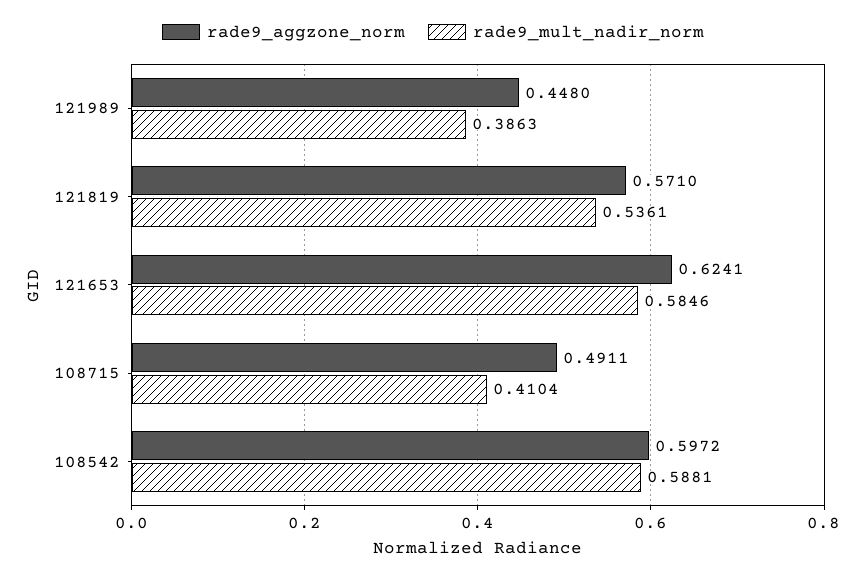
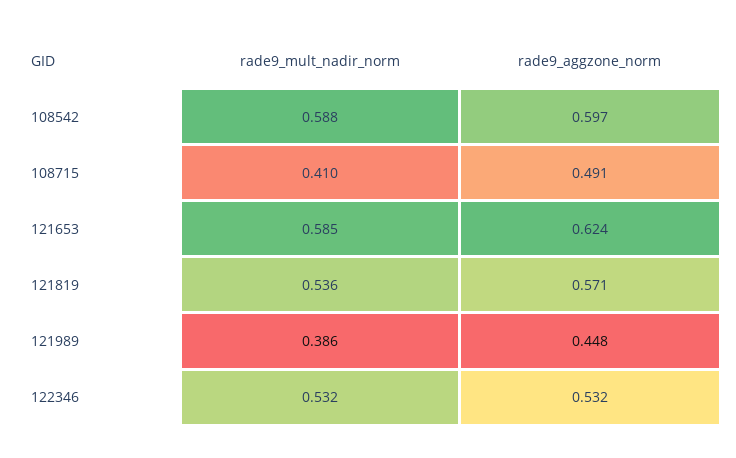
  {
    "rade9_aggzone_norm": {
      "121989": 0.448,
      "121819": 0.571,
      "121653": 0.6241,
      "108715": 0.4911,
-     "108542": 0.5972
+     "108542": 0.5972,
+     "122346": 0.532
    },
    "rade9_mult_nadir_norm": {
      "121989": 0.3863,
      "121819": 0.5361,
      "121653": 0.5846,
      "108715": 0.4104,
-     "108542": 0.5881
+     "108542": 0.5881,
+     "122346": 0.532
    }
  }

